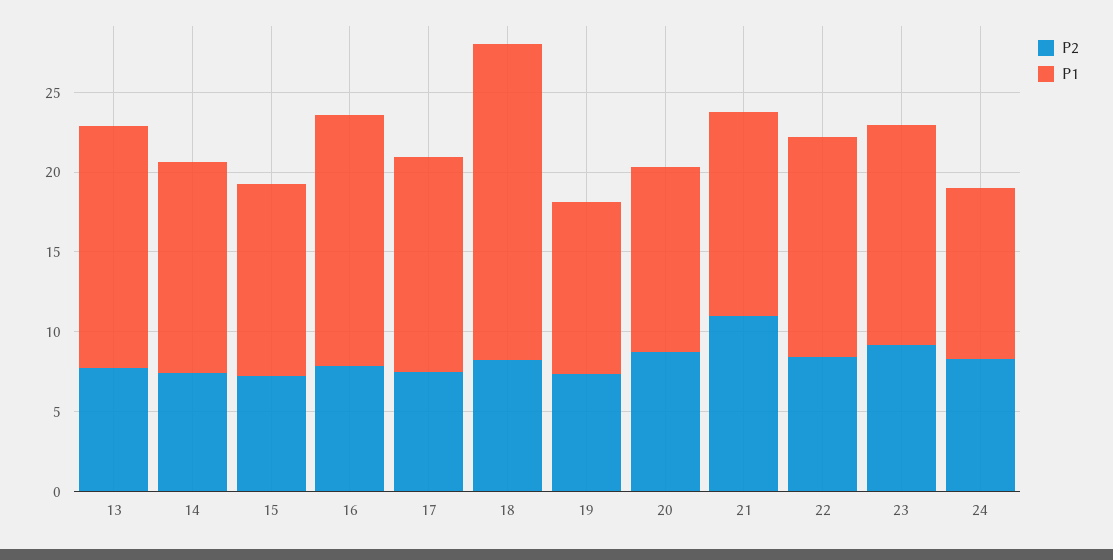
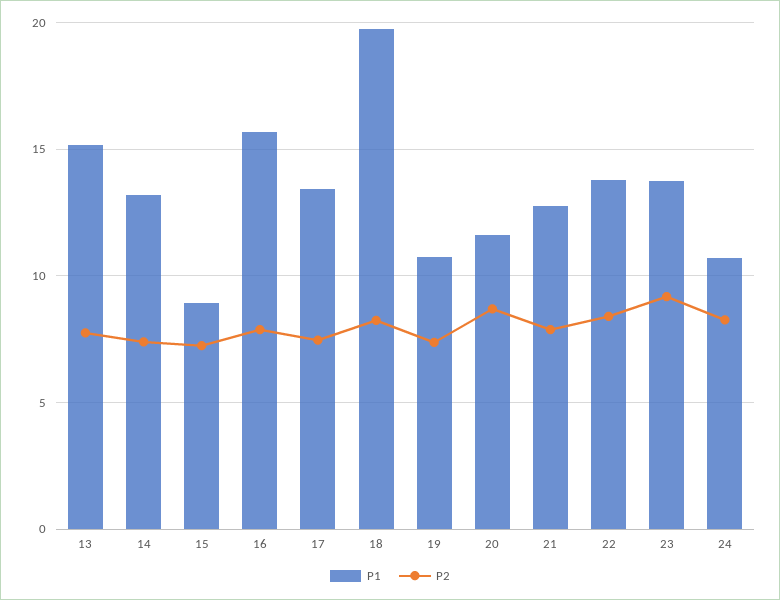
  {
    "P2": {
      "13": 8,
      "14": 7.5,
      "15": 7.5,
      "16": 8,
      "17": 7.5,
      "18": 8.5,
      "19": 7.5,
      "20": 8.5,
-     "21": 11,
+     "21": 8,
      "22": 8.5,
      "23": 9,
      "24": 8.5
    },
    "P1": {
      "13": 15,
      "14": 13,
-     "15": 12,
+     "15": 9,
      "16": 15.5,
      "17": 13.5,
      "18": 20,
      "19": 10.5,
      "20": 11.5,
      "21": 13,
      "22": 14,
      "23": 14,
      "24": 10.5
    }
  }

